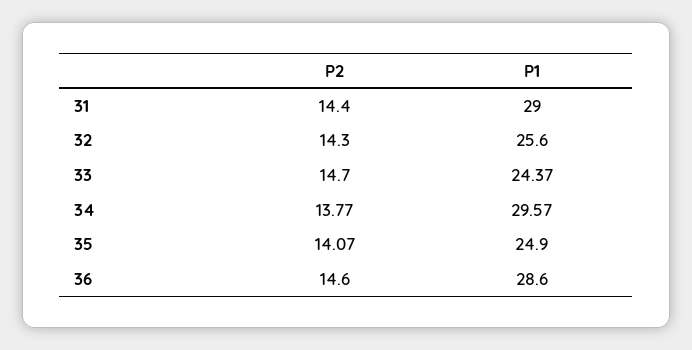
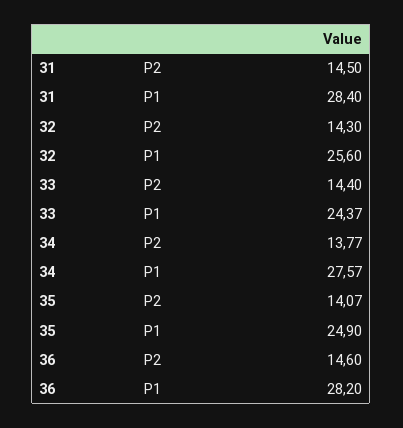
  {
    "P2": {
-     "31": 14.4,
+     "31": 14.5,
      "32": 14.3,
-     "33": 14.7,
+     "33": 14.4,
      "34": 13.77,
      "35": 14.07,
      "36": 14.6
    },
    "P1": {
-     "31": 29,
+     "31": 28.4,
      "32": 25.6,
      "33": 24.37,
-     "34": 29.57,
+     "34": 27.57,
      "35": 24.9,
-     "36": 28.6
+     "36": 28.2
    }
  }

